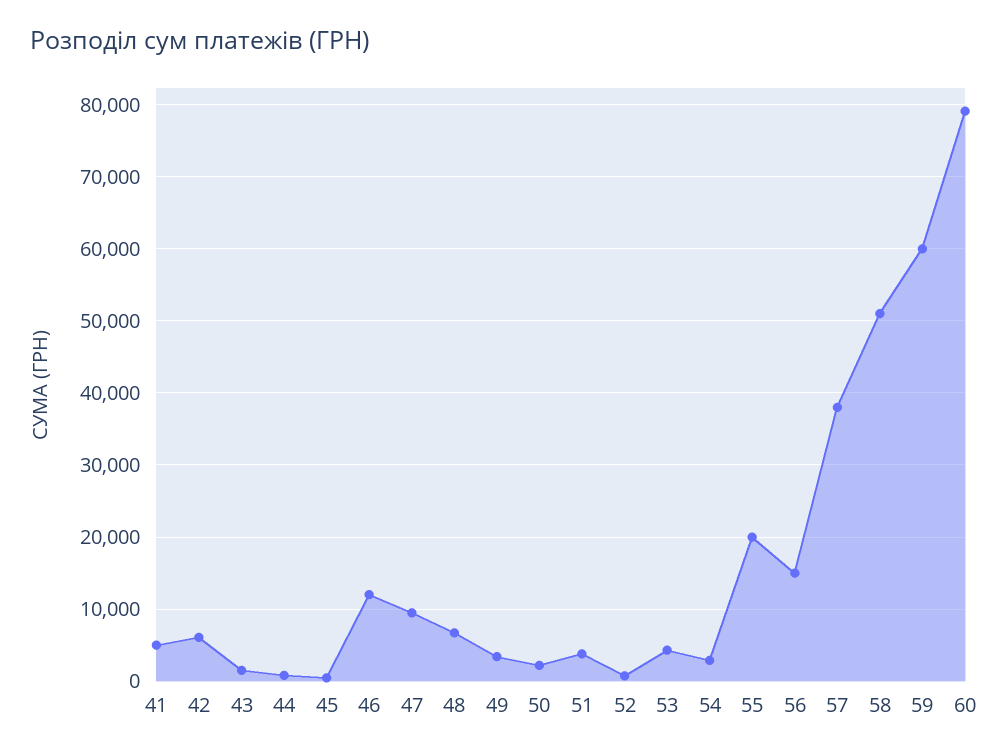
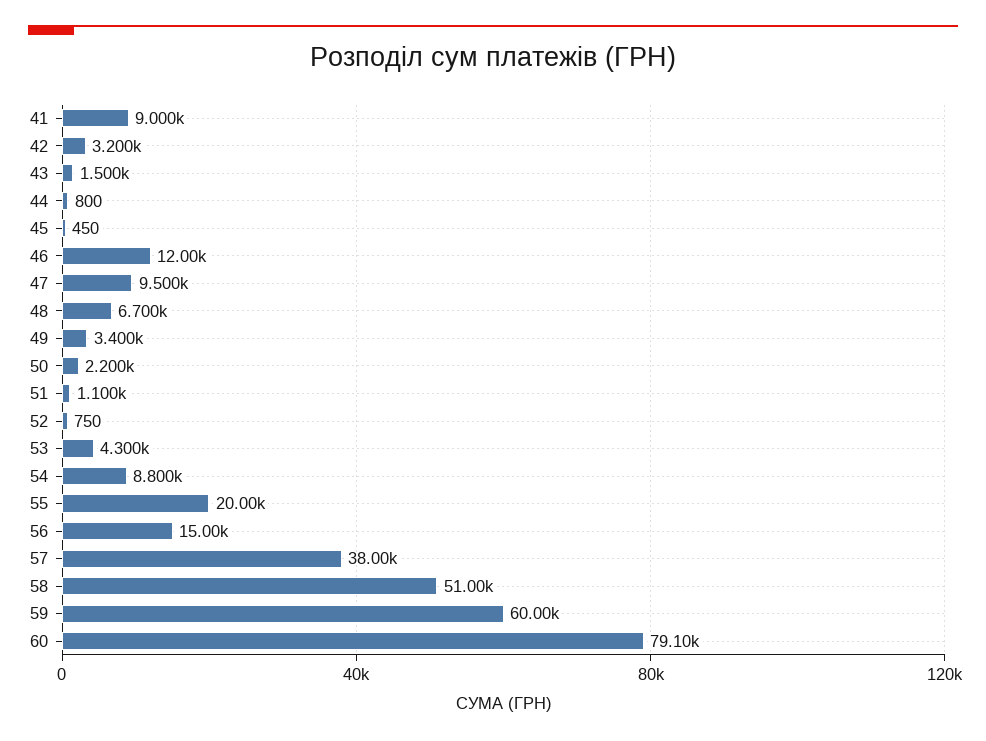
  {
-   "41": 5000,
+   "41": 9000,
-   "42": 6000,
+   "42": 3200,
    "43": 1500,
    "44": 800,
    "45": 450,
    "46": 12000,
    "47": 9500,
    "48": 6700,
    "49": 3400,
    "50": 2200,
-   "51": 4000,
+   "51": 1100,
    "52": 750,
    "53": 4300,
-   "54": 3000,
+   "54": 8800,
    "55": 20000,
    "56": 15000,
    "57": 38000,
    "58": 51000,
    "59": 60000,
    "60": 79100
  }

